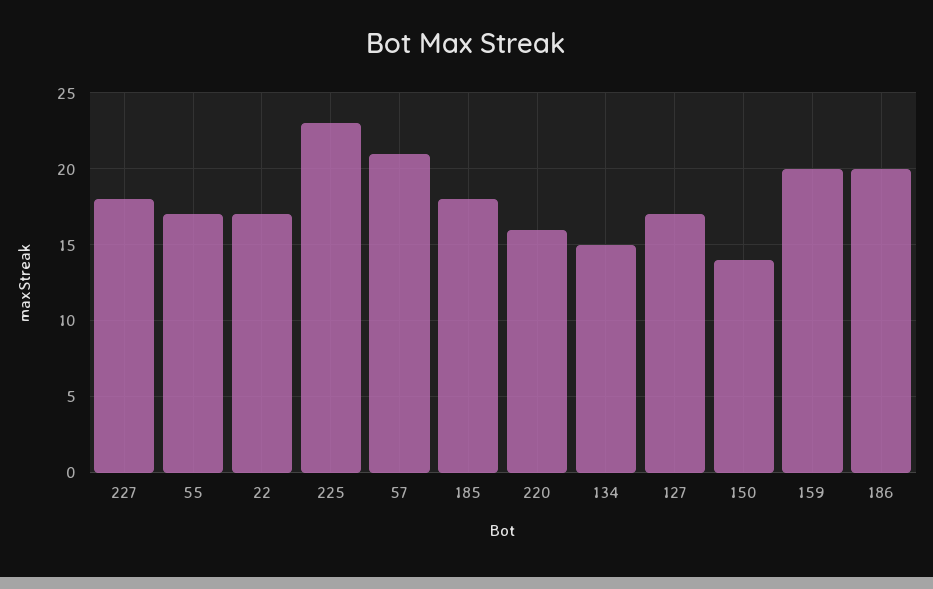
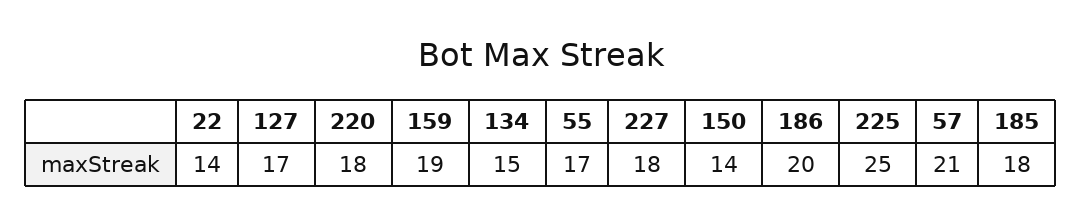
  {
    "227": 18,
    "55": 17,
-   "22": 17,
+   "22": 14,
-   "225": 23,
+   "225": 25,
    "57": 21,
    "185": 18,
-   "220": 16,
+   "220": 18,
    "134": 15,
    "127": 17,
    "150": 14,
-   "159": 20,
+   "159": 19,
    "186": 20
  }

